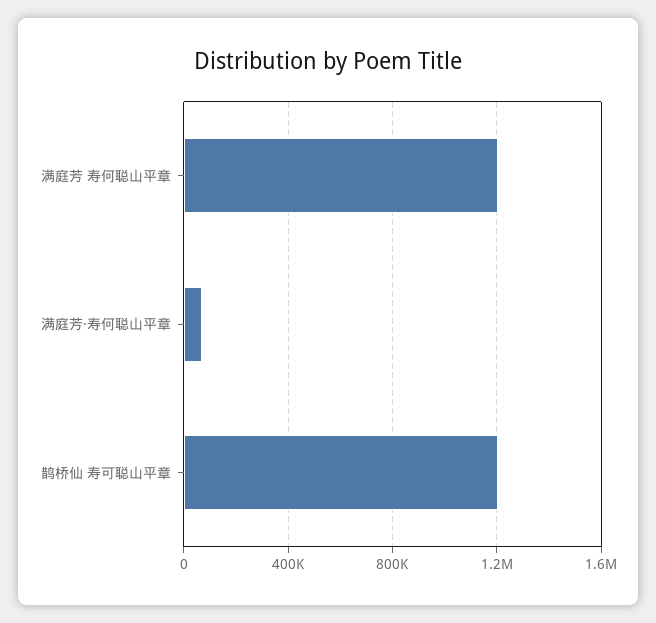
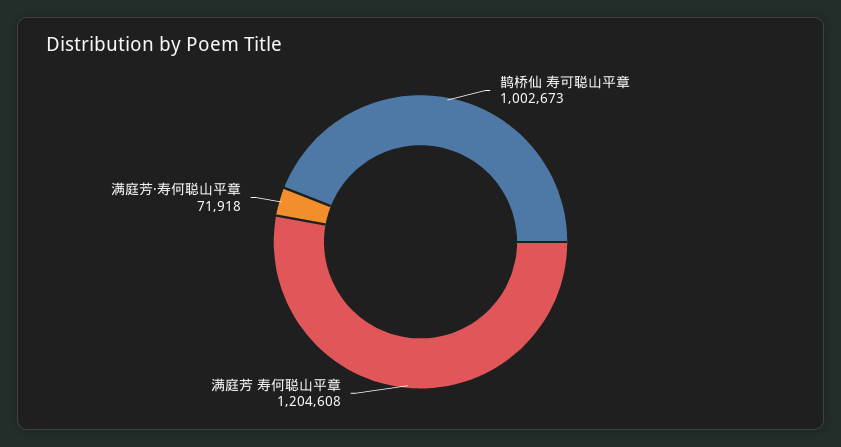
  {
    "满庭芳 寿何聪山平章": 1204608,
    "满庭芳·寿何聪山平章": 71918,
-   "鹊桥仙 寿可聪山平章": 1200000
+   "鹊桥仙 寿可聪山平章": 1002673
  }

